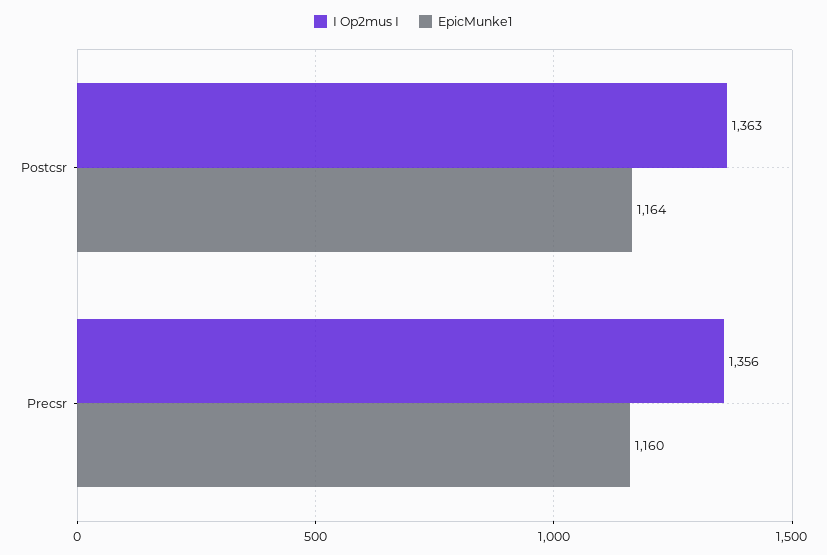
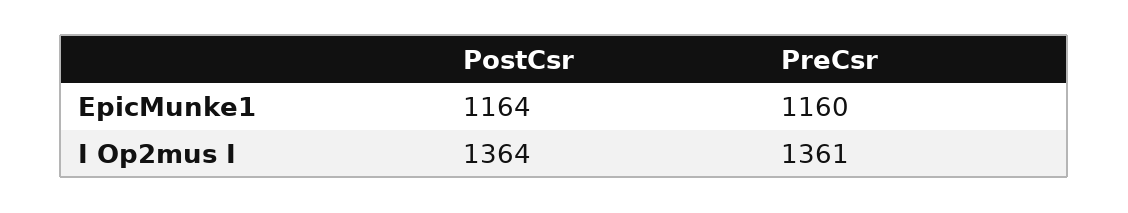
  {
    "I Op2mus I": {
-     "Postcsr": 1363,
+     "Postcsr": 1364,
-     "Precsr": 1356
+     "Precsr": 1361
    },
    "EpicMunke1": {
      "Postcsr": 1164,
      "Precsr": 1160
    }
  }

